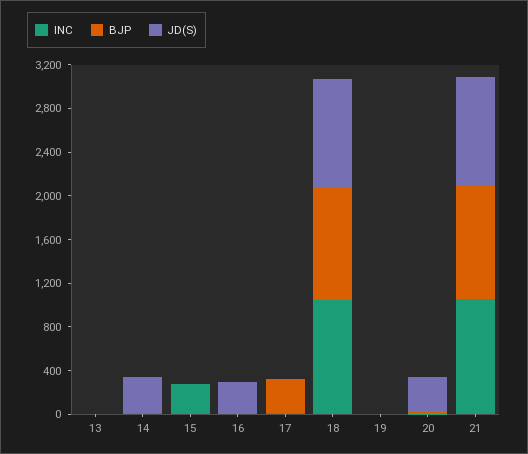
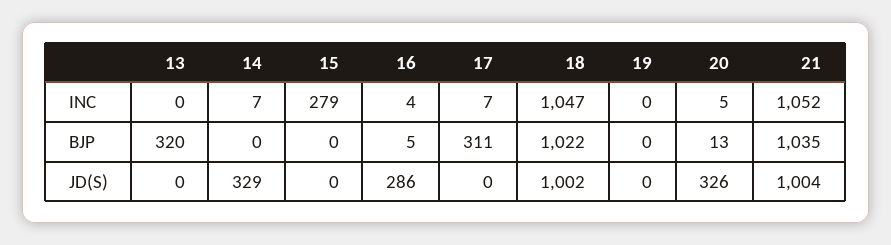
  {
    "INC": {
      "13": 0,
      "14": 7,
      "15": 279,
      "16": 4,
      "17": 7,
      "18": 1047,
      "19": 0,
      "20": 5,
      "21": 1052
    },
    "BJP": {
-     "13": 0,
+     "13": 320,
      "14": 0,
      "15": 0,
      "16": 5,
      "17": 311,
      "18": 1022,
      "19": 0,
      "20": 13,
      "21": 1035
    },
    "JD(S)": {
      "13": 0,
      "14": 329,
      "15": 0,
      "16": 286,
      "17": 0,
      "18": 1002,
      "19": 0,
      "20": 326,
      "21": 1004
    }
  }

